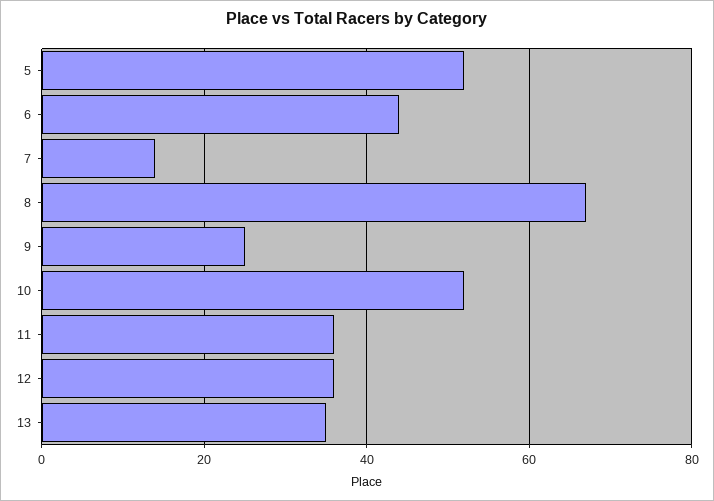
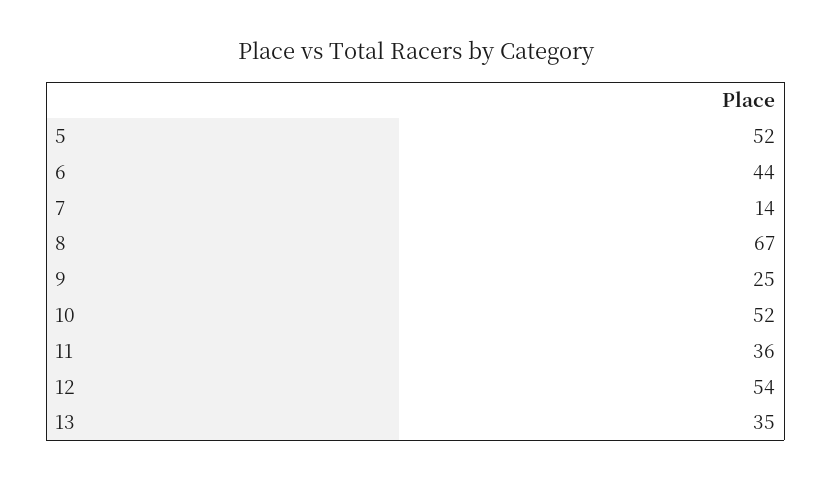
  {
    "5": 52,
    "6": 44,
    "7": 14,
    "8": 67,
    "9": 25,
    "10": 52,
    "11": 36,
-   "12": 35,
+   "12": 54,
    "13": 35
  }

